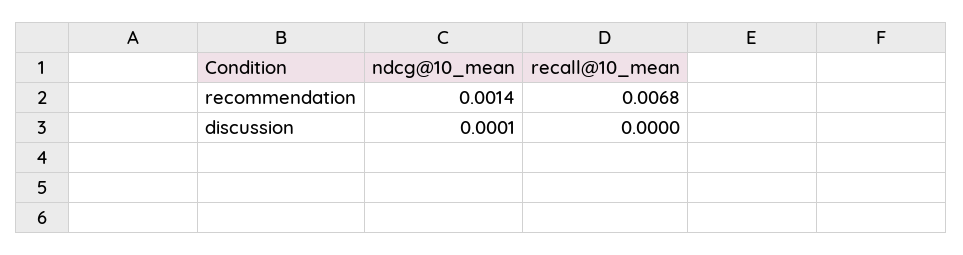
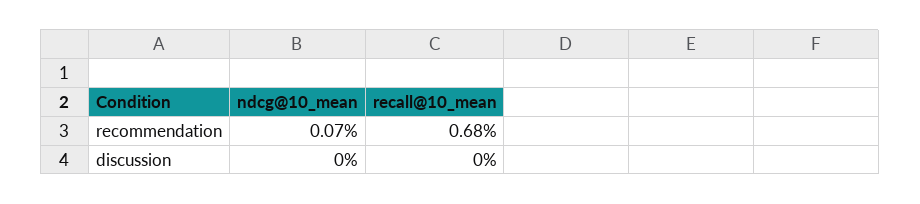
  {
    "ndcg@10_mean": {
-     "recommendation": 0.0014,
+     "recommendation": 0.0007,
-     "discussion": 0.0001
+     "discussion": 0
    },
    "recall@10_mean": {
      "recommendation": 0.0068,
      "discussion": 0
    }
  }

